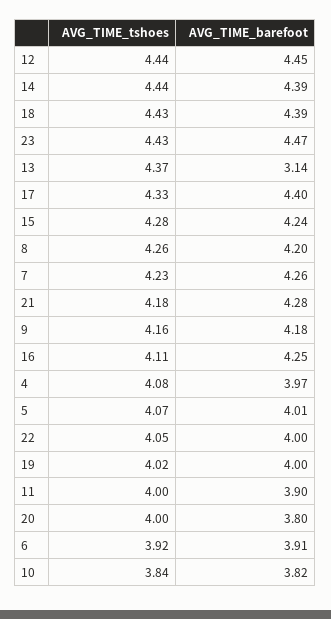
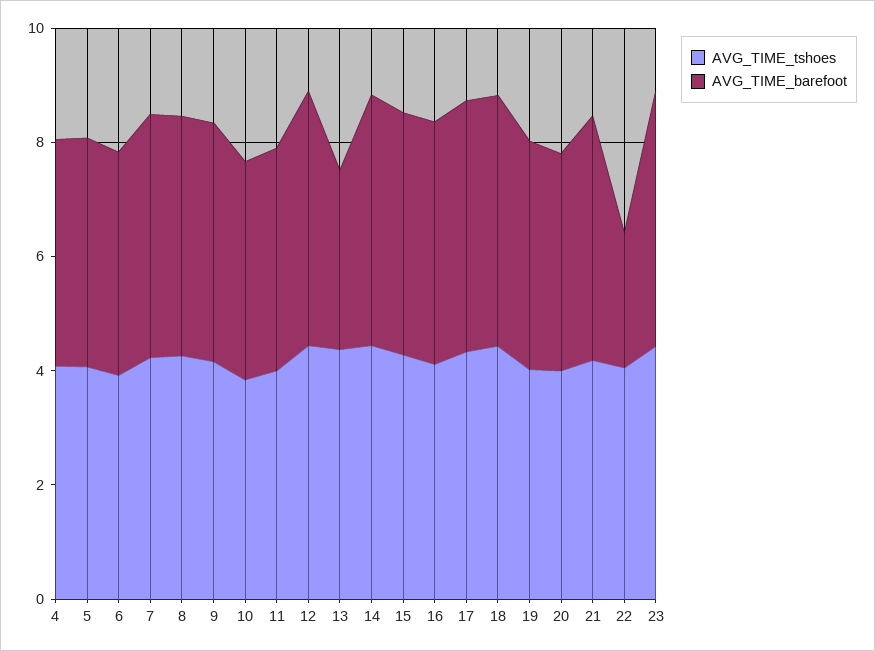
  {
    "AVG_TIME_tshoes": {
      "12": 4.44,
      "14": 4.44,
      "18": 4.43,
      "23": 4.43,
      "13": 4.37,
      "17": 4.33,
      "15": 4.28,
      "8": 4.26,
      "7": 4.23,
      "21": 4.18,
      "9": 4.16,
      "16": 4.11,
      "4": 4.08,
      "5": 4.07,
      "22": 4.05,
      "19": 4.02,
      "11": 4,
      "20": 4,
      "6": 3.92,
      "10": 3.84
    },
    "AVG_TIME_barefoot": {
      "12": 4.45,
      "14": 4.39,
      "18": 4.39,
      "23": 4.47,
      "13": 3.14,
      "17": 4.4,
      "15": 4.24,
      "8": 4.2,
      "7": 4.26,
      "21": 4.28,
      "9": 4.18,
      "16": 4.25,
      "4": 3.97,
      "5": 4.01,
-     "22": 4,
+     "22": 2.5,
      "19": 4,
      "11": 3.9,
      "20": 3.8,
      "6": 3.91,
      "10": 3.82
    }
  }

